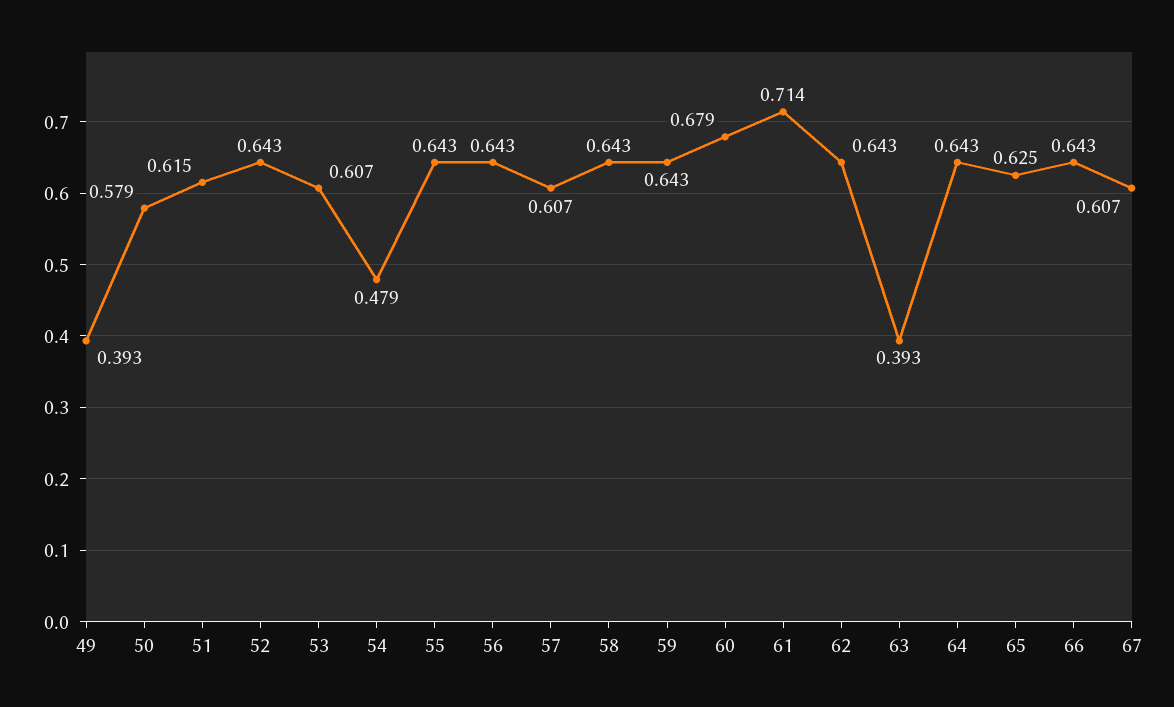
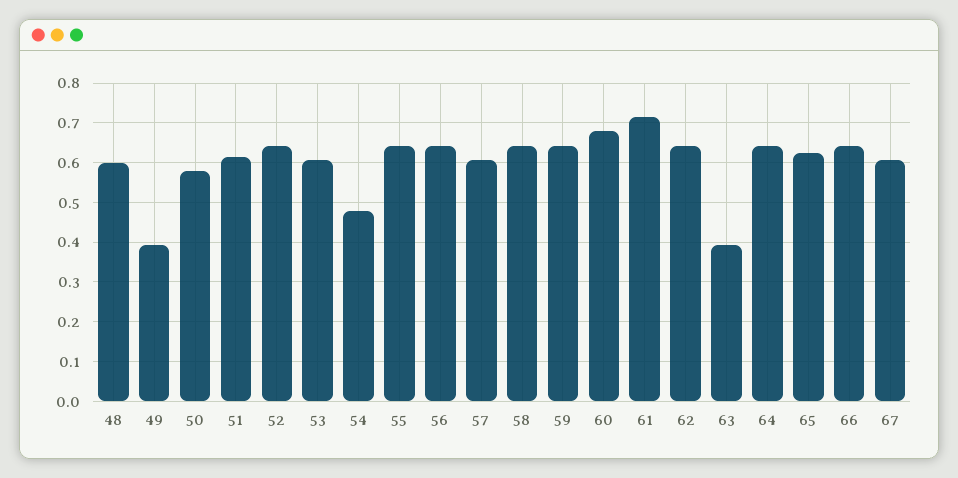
  {
    "49": 0.393,
    "50": 0.579,
    "51": 0.615,
    "52": 0.643,
    "53": 0.607,
    "54": 0.479,
    "55": 0.643,
    "56": 0.643,
    "57": 0.607,
    "58": 0.643,
    "59": 0.643,
    "60": 0.679,
    "61": 0.714,
    "62": 0.643,
    "63": 0.393,
    "64": 0.643,
    "65": 0.625,
    "66": 0.643,
-   "67": 0.607
+   "67": 0.607,
+   "48": 0.6
  }

